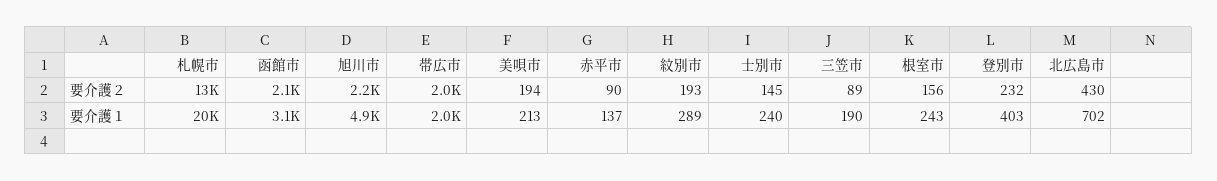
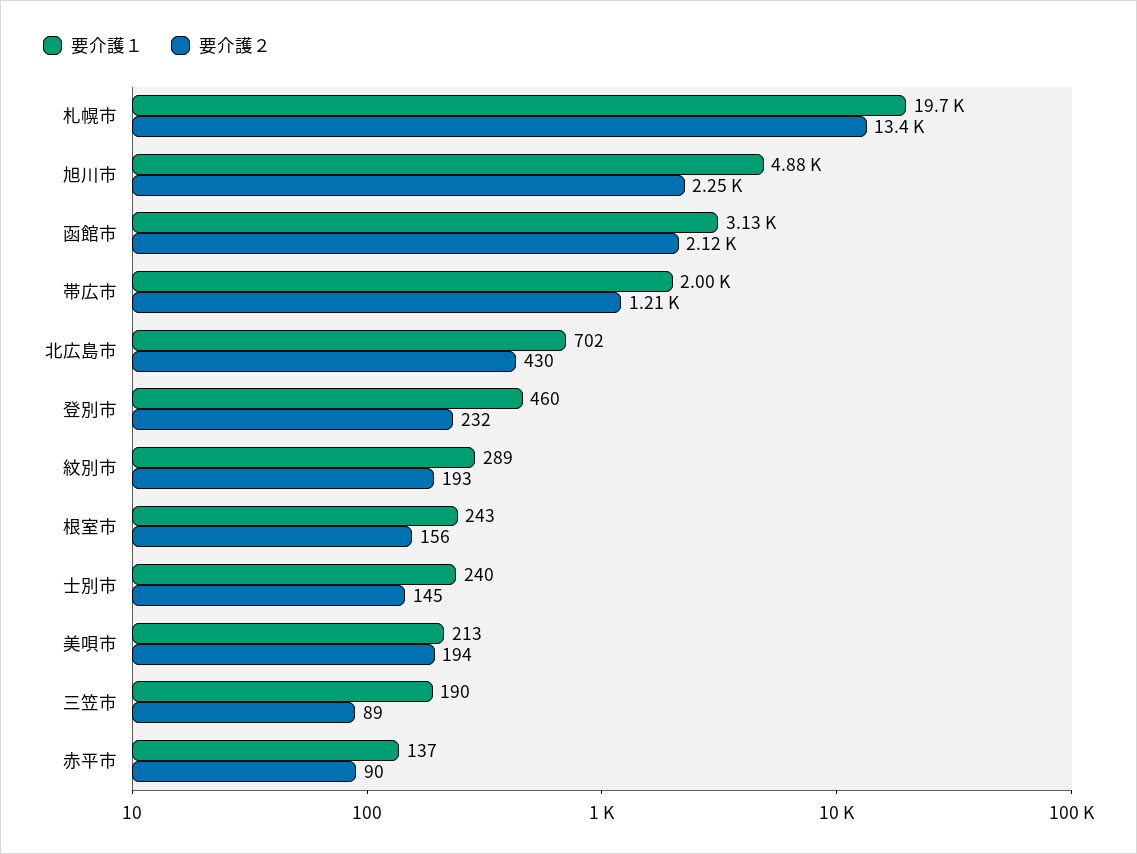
  {
    "要介護２": {
      "札幌市": 13400,
      "函館市": 2120,
      "旭川市": 2250,
-     "帯広市": 2000,
+     "帯広市": 1210,
      "美唄市": 194,
      "赤平市": 90,
      "紋別市": 193,
      "士別市": 145,
      "三笠市": 89,
      "根室市": 156,
      "登別市": 232,
      "北広島市": 430
    },
    "要介護１": {
      "札幌市": 19700,
      "函館市": 3130,
      "旭川市": 4880,
      "帯広市": 2000,
      "美唄市": 213,
      "赤平市": 137,
      "紋別市": 289,
      "士別市": 240,
      "三笠市": 190,
      "根室市": 243,
-     "登別市": 403,
+     "登別市": 460,
      "北広島市": 702
    }
  }

